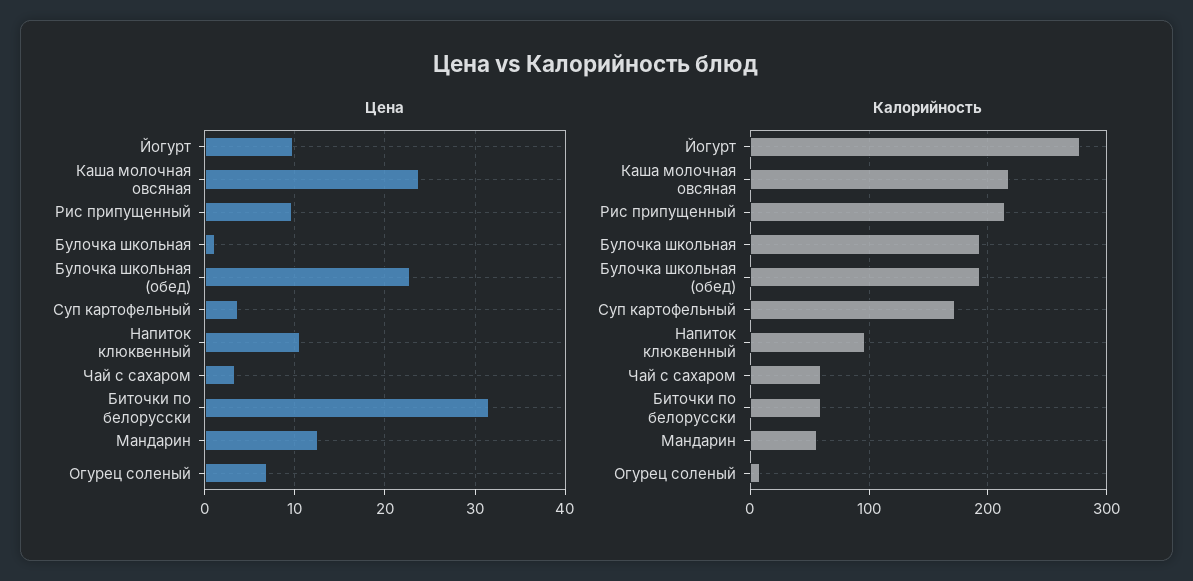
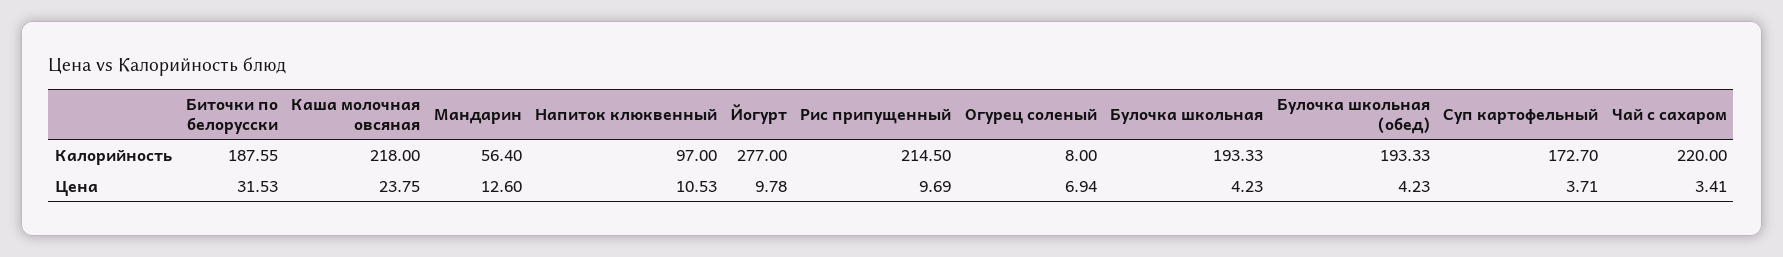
  {
    "Цена": {
      "Йогурт": 9.78,
      "Каша молочная овсяная": 23.75,
      "Рис припущенный": 9.69,
-     "Булочка школьная": 1,
+     "Булочка школьная": 4.23,
-     "Булочка школьная (обед)": 23,
+     "Булочка школьная (обед)": 4.23,
      "Суп картофельный": 3.71,
      "Напиток клюквенный": 10.53,
      "Чай с сахаром": 3.41,
      "Биточки по белорусски": 31.53,
      "Мандарин": 12.6,
      "Огурец соленый": 6.94
    },
    "Калорийность": {
      "Йогурт": 277,
      "Каша молочная овсяная": 218,
      "Рис припущенный": 214.5,
      "Булочка школьная": 193.33,
      "Булочка школьная (обед)": 193.33,
      "Суп картофельный": 172.7,
      "Напиток клюквенный": 97,
-     "Чай с сахаром": 60,
+     "Чай с сахаром": 220,
-     "Биточки по белорусски": 60,
+     "Биточки по белорусски": 187.55,
      "Мандарин": 56.4,
      "Огурец соленый": 8
    }
  }

